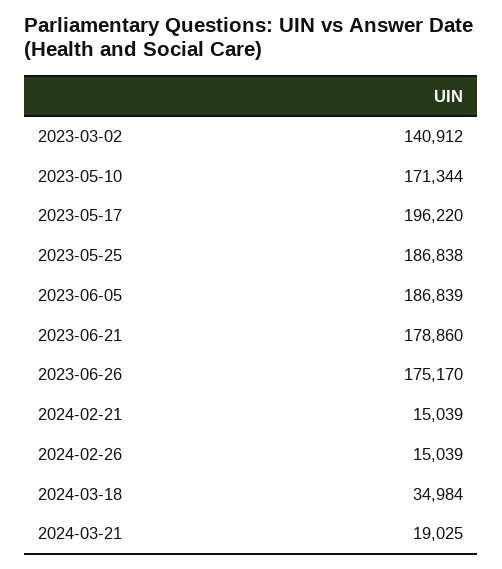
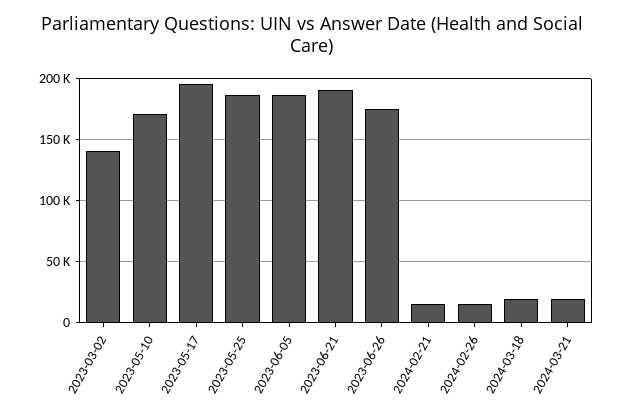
  {
    "2023-03-02": 140912,
    "2023-05-10": 171344,
    "2023-05-17": 196220,
    "2023-05-25": 186838,
    "2023-06-05": 186839,
-   "2023-06-21": 178860,
+   "2023-06-21": 190000,
    "2023-06-26": 175170,
    "2024-02-21": 15039,
    "2024-02-26": 15039,
-   "2024-03-18": 34984,
+   "2024-03-18": 20000,
    "2024-03-21": 19025
  }

